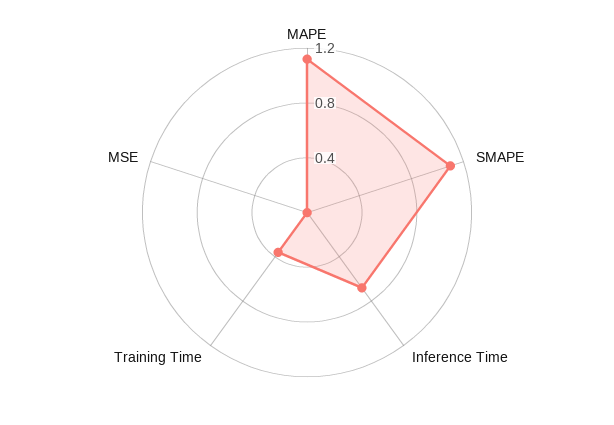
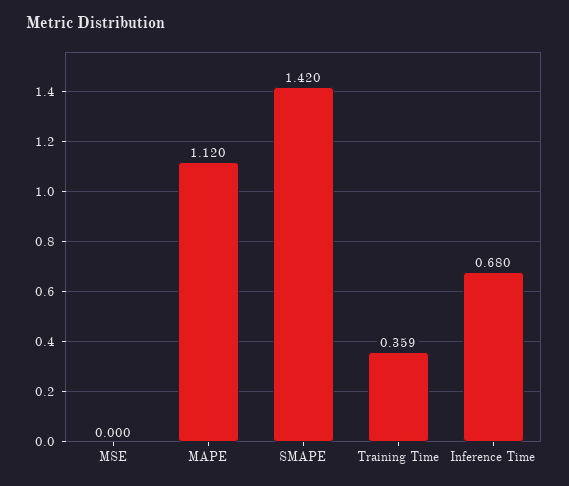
  {
    "MAPE": 1.12,
-   "SMAPE": 1.1,
+   "SMAPE": 1.42,
    "Inference Time": 0.68,
    "Training Time": 0.359,
    "MSE": 0
  }

